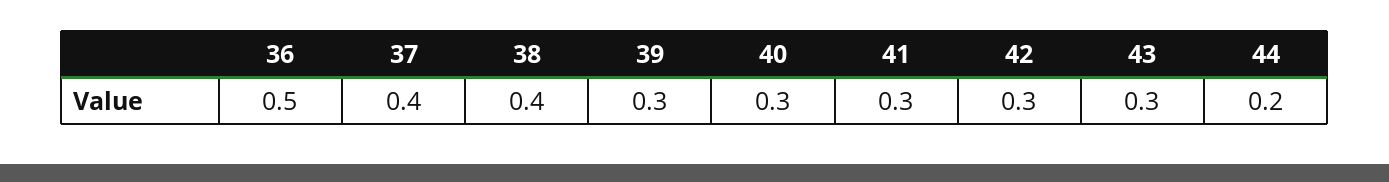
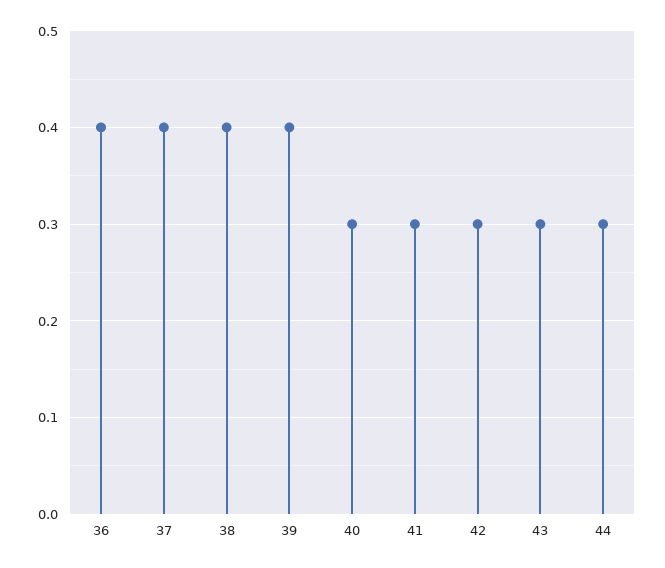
  {
-   "36": 0.5,
+   "36": 0.4,
    "37": 0.4,
    "38": 0.4,
-   "39": 0.3,
+   "39": 0.4,
    "40": 0.3,
    "41": 0.3,
    "42": 0.3,
    "43": 0.3,
-   "44": 0.2
+   "44": 0.3
  }

